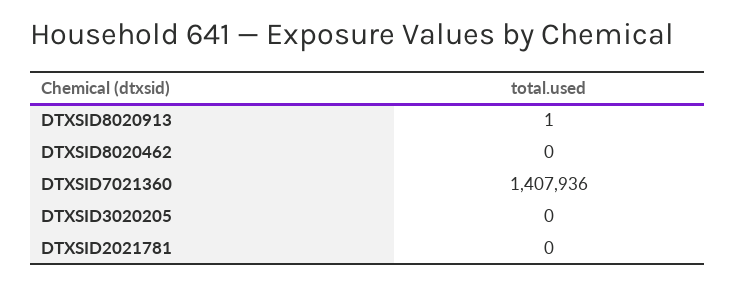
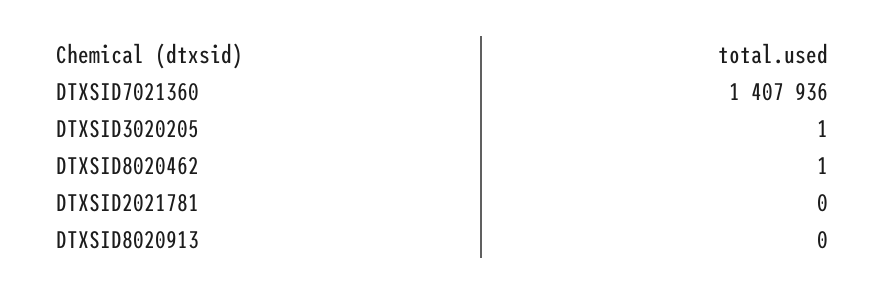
  {
-   "DTXSID8020913": 1,
+   "DTXSID8020913": 0,
-   "DTXSID8020462": 0,
+   "DTXSID8020462": 1,
    "DTXSID7021360": 1407936,
-   "DTXSID3020205": 0,
+   "DTXSID3020205": 1,
    "DTXSID2021781": 0
  }

